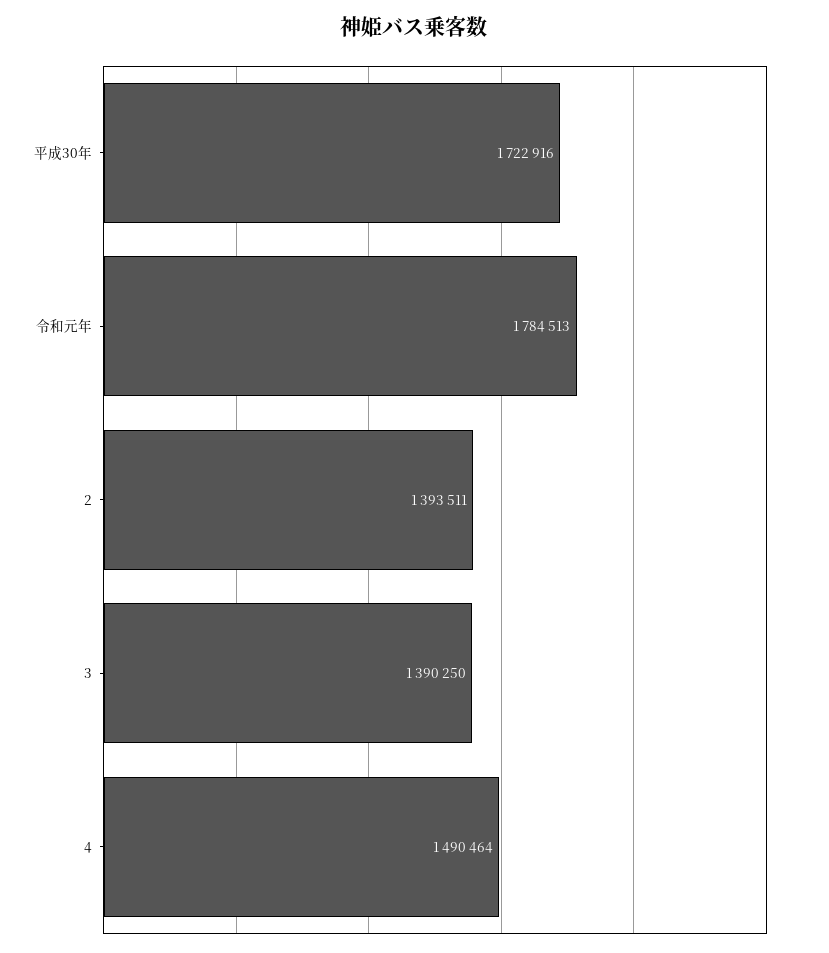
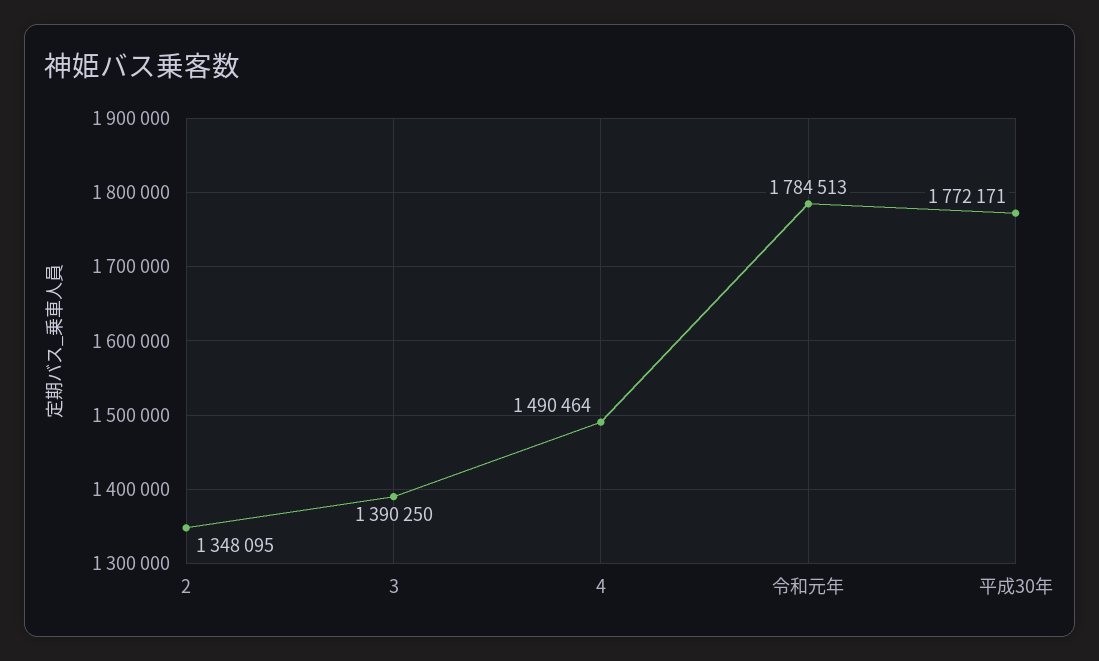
  {
-   "平成30年": 1722916,
+   "平成30年": 1772171,
    "令和元年": 1784513,
-   "2": 1393511,
+   "2": 1348095,
    "3": 1390250,
    "4": 1490464
  }

